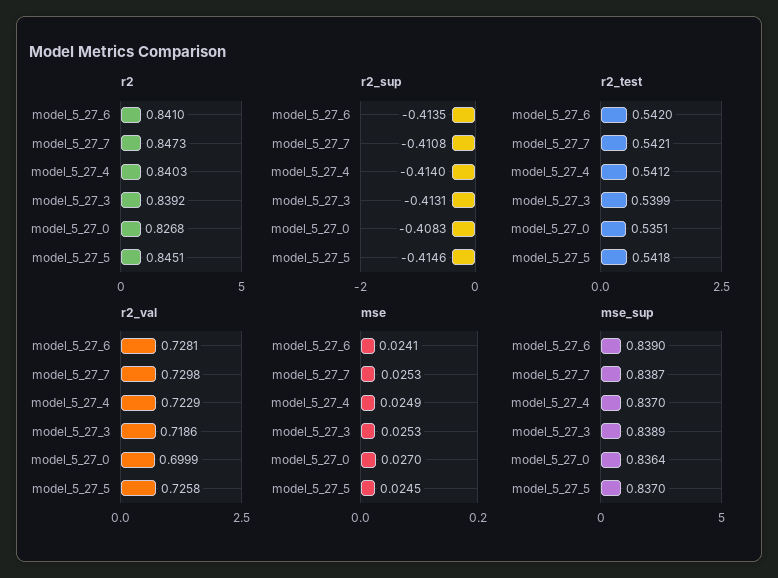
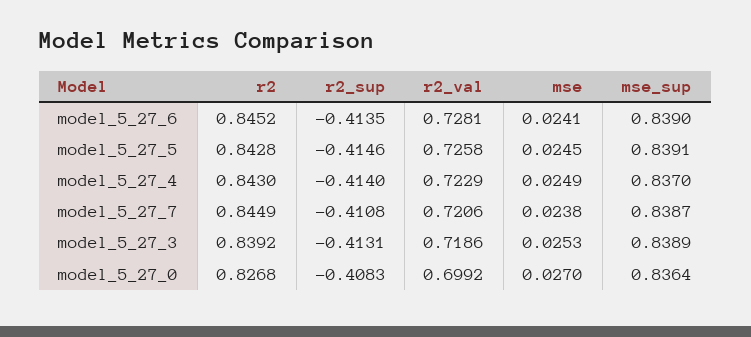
  {
    "r2": {
-     "model_5_27_6": 0.841,
+     "model_5_27_6": 0.8452,
-     "model_5_27_7": 0.8473,
+     "model_5_27_7": 0.8449,
-     "model_5_27_4": 0.8403,
+     "model_5_27_4": 0.843,
      "model_5_27_3": 0.8392,
      "model_5_27_0": 0.8268,
-     "model_5_27_5": 0.8451
+     "model_5_27_5": 0.8428
    },
    "r2_sup": {
      "model_5_27_6": -0.4135,
      "model_5_27_7": -0.4108,
      "model_5_27_4": -0.414,
      "model_5_27_3": -0.4131,
      "model_5_27_0": -0.4083,
      "model_5_27_5": -0.4146
    },
-   "r2_test": {
-     "model_5_27_6": 0.542,
-     "model_5_27_7": 0.5421,
-     "model_5_27_4": 0.5412,
-     "model_5_27_3": 0.5399,
-     "model_5_27_0": 0.5351,
-     "model_5_27_5": 0.5418
-   },
    "r2_val": {
      "model_5_27_6": 0.7281,
-     "model_5_27_7": 0.7298,
+     "model_5_27_7": 0.7206,
      "model_5_27_4": 0.7229,
      "model_5_27_3": 0.7186,
-     "model_5_27_0": 0.6999,
+     "model_5_27_0": 0.6992,
      "model_5_27_5": 0.7258
    },
    "mse": {
      "model_5_27_6": 0.0241,
-     "model_5_27_7": 0.0253,
+     "model_5_27_7": 0.0238,
      "model_5_27_4": 0.0249,
      "model_5_27_3": 0.0253,
      "model_5_27_0": 0.027,
      "model_5_27_5": 0.0245
    },
    "mse_sup": {
      "model_5_27_6": 0.839,
      "model_5_27_7": 0.8387,
      "model_5_27_4": 0.837,
      "model_5_27_3": 0.8389,
      "model_5_27_0": 0.8364,
-     "model_5_27_5": 0.837
+     "model_5_27_5": 0.8391
    }
  }

